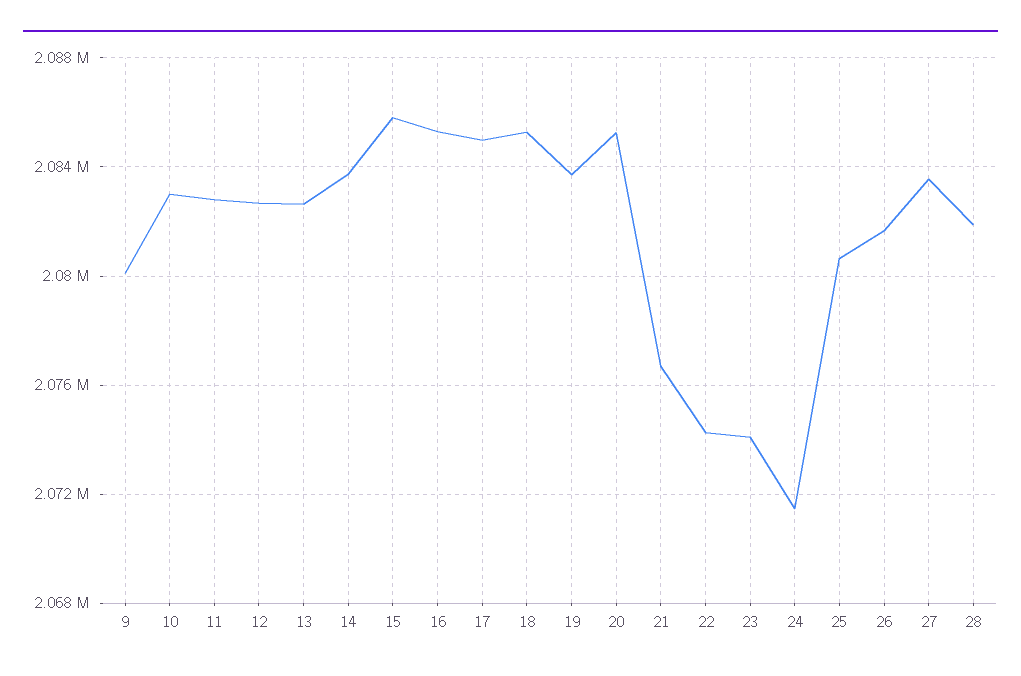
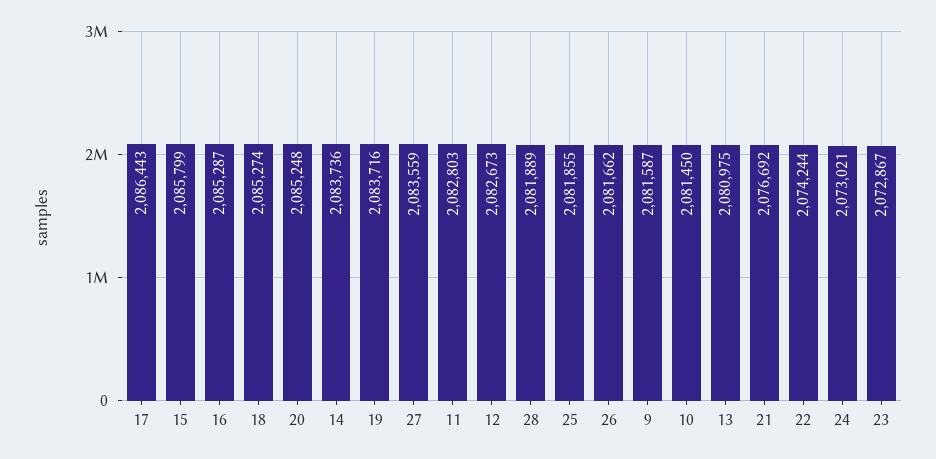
  {
-   "9": 2080000,
+   "9": 2081587,
-   "10": 2083000,
+   "10": 2081450,
    "11": 2082803,
    "12": 2082673,
-   "13": 2082500,
+   "13": 2080975,
    "14": 2083736,
    "15": 2085799,
    "16": 2085287,
-   "17": 2085000,
+   "17": 2086443,
    "18": 2085274,
    "19": 2083716,
    "20": 2085248,
    "21": 2076692,
    "22": 2074244,
-   "23": 2074000,
+   "23": 2072867,
-   "24": 2071500,
+   "24": 2073021,
-   "25": 2080500,
+   "25": 2081855,
    "26": 2081662,
    "27": 2083559,
    "28": 2081889
  }

